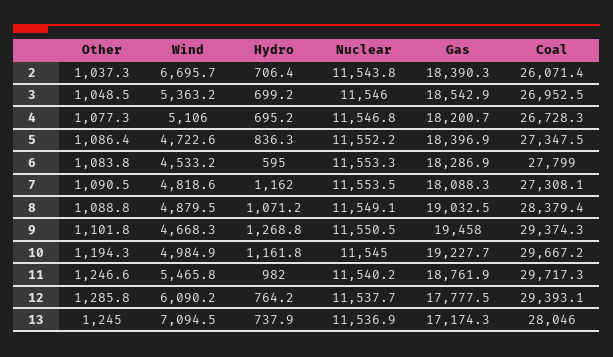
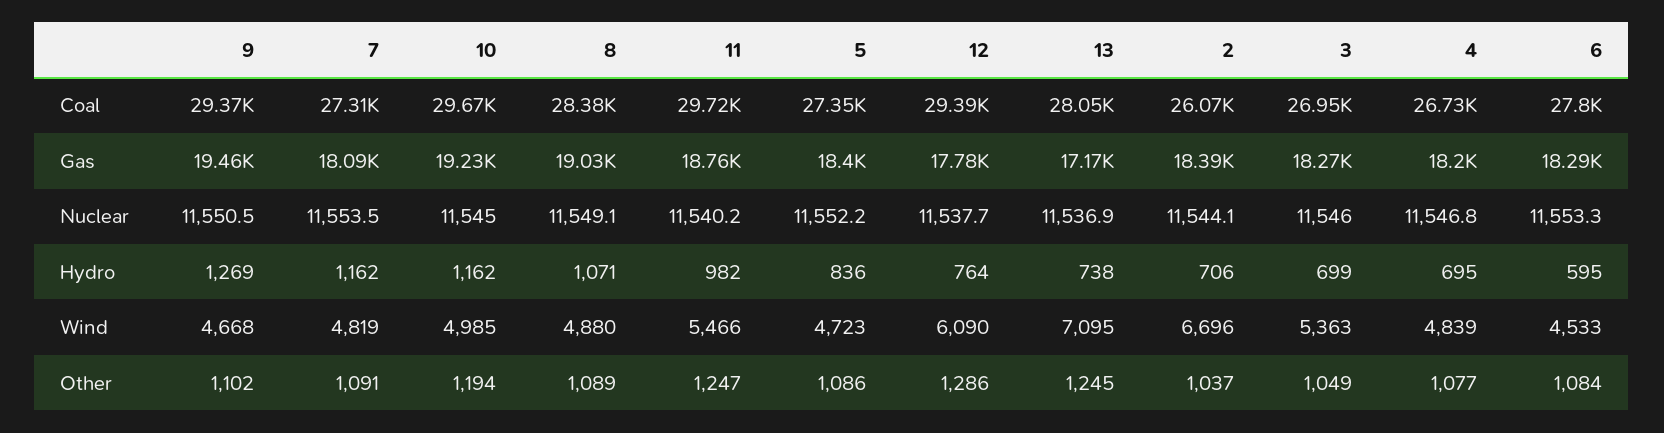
  {
    "Other": {
      "2": 1037.3,
      "3": 1048.5,
      "4": 1077.3,
      "5": 1086.4,
      "6": 1083.8,
      "7": 1090.5,
      "8": 1088.8,
      "9": 1101.8,
      "10": 1194.3,
      "11": 1246.6,
      "12": 1285.8,
      "13": 1245
    },
    "Wind": {
      "2": 6695.7,
      "3": 5363.2,
-     "4": 5106,
+     "4": 4839,
      "5": 4722.6,
      "6": 4533.2,
      "7": 4818.6,
      "8": 4879.5,
      "9": 4668.3,
      "10": 4984.9,
      "11": 5465.8,
      "12": 6090.2,
      "13": 7094.5
    },
    "Hydro": {
      "2": 706.4,
      "3": 699.2,
      "4": 695.2,
      "5": 836.3,
      "6": 595,
      "7": 1162,
      "8": 1071.2,
      "9": 1268.8,
      "10": 1161.8,
      "11": 982,
      "12": 764.2,
      "13": 737.9
    },
    "Nuclear": {
-     "2": 11543.8,
+     "2": 11544.1,
      "3": 11546,
      "4": 11546.8,
      "5": 11552.2,
      "6": 11553.3,
      "7": 11553.5,
      "8": 11549.1,
      "9": 11550.5,
      "10": 11545,
      "11": 11540.2,
      "12": 11537.7,
      "13": 11536.9
    },
    "Gas": {
      "2": 18390.3,
-     "3": 18542.9,
+     "3": 18270,
      "4": 18200.7,
      "5": 18396.9,
      "6": 18286.9,
      "7": 18088.3,
      "8": 19032.5,
      "9": 19458,
      "10": 19227.7,
      "11": 18761.9,
      "12": 17777.5,
      "13": 17174.3
    },
    "Coal": {
      "2": 26071.4,
      "3": 26952.5,
      "4": 26728.3,
      "5": 27347.5,
      "6": 27799,
      "7": 27308.1,
      "8": 28379.4,
      "9": 29374.3,
      "10": 29667.2,
      "11": 29717.3,
      "12": 29393.1,
      "13": 28046
    }
  }

